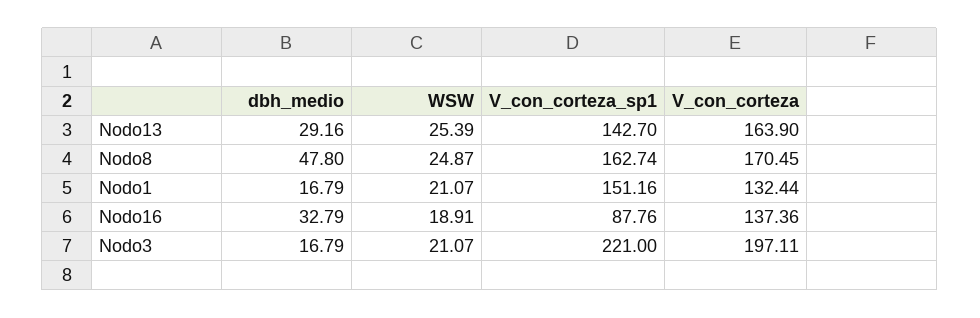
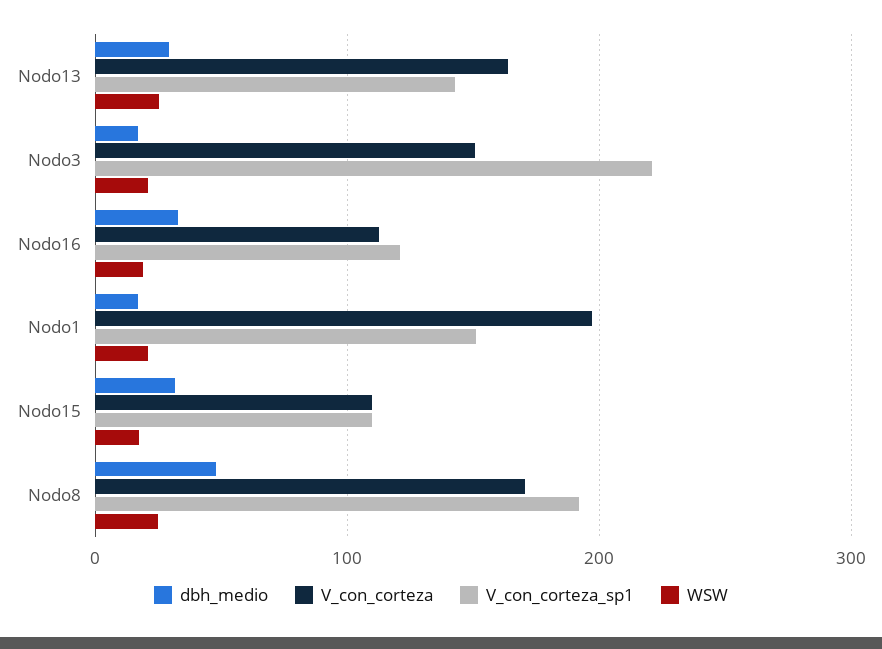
  {
    "dbh_medio": {
      "Nodo13": 29.16,
      "Nodo8": 47.8,
      "Nodo1": 16.79,
      "Nodo16": 32.79,
-     "Nodo3": 16.79
+     "Nodo3": 16.79,
+     "Nodo15": 30
    },
    "WSW": {
      "Nodo13": 25.39,
      "Nodo8": 24.87,
      "Nodo1": 21.07,
      "Nodo16": 18.91,
-     "Nodo3": 21.07
+     "Nodo3": 21.07,
+     "Nodo15": 20
    },
    "V_con_corteza_sp1": {
      "Nodo13": 142.7,
-     "Nodo8": 162.74,
+     "Nodo8": 190,
      "Nodo1": 151.16,
-     "Nodo16": 87.76,
+     "Nodo16": 120,
-     "Nodo3": 221
+     "Nodo3": 221,
+     "Nodo15": 110
    },
    "V_con_corteza": {
      "Nodo13": 163.9,
      "Nodo8": 170.45,
-     "Nodo1": 132.44,
+     "Nodo1": 200,
-     "Nodo16": 137.36,
+     "Nodo16": 110,
-     "Nodo3": 197.11
+     "Nodo3": 150,
+     "Nodo15": 110
    }
  }

